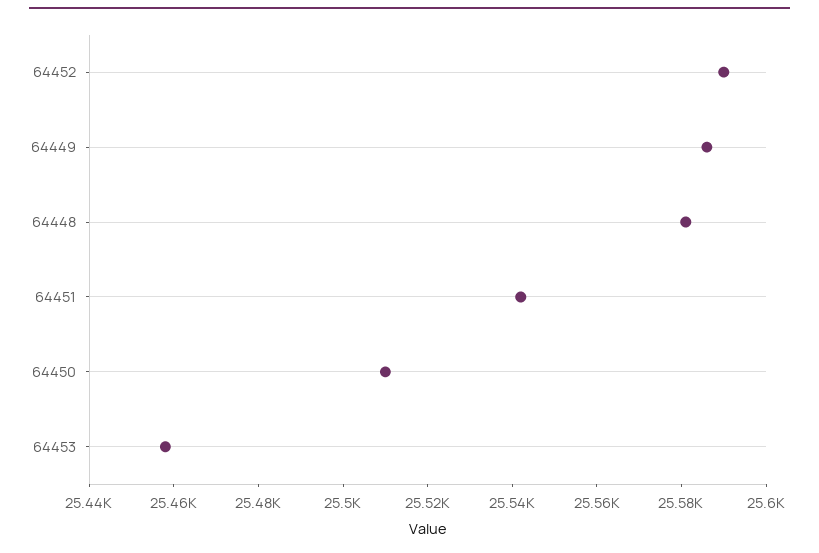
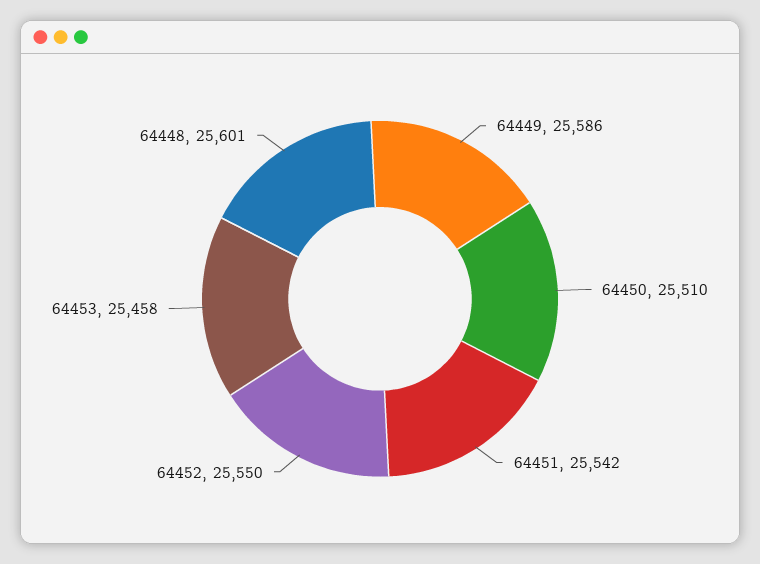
  {
-   "64452": 25590,
+   "64452": 25550,
    "64449": 25586,
-   "64448": 25580,
+   "64448": 25601,
    "64451": 25542,
    "64450": 25510,
    "64453": 25458
  }

